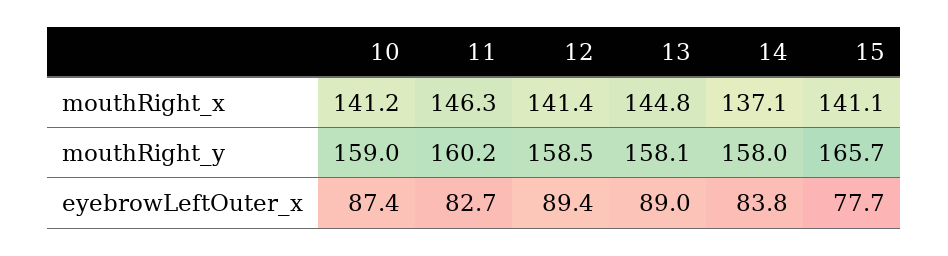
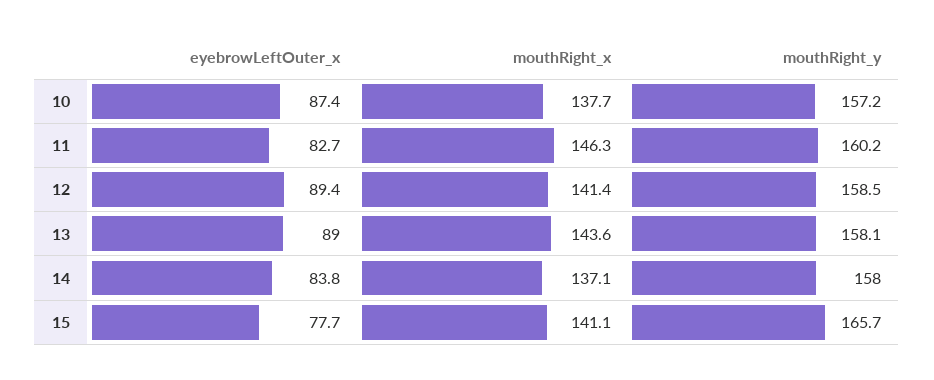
  {
    "10": {
-     "mouthRight_x": 141.2,
+     "mouthRight_x": 137.7,
-     "mouthRight_y": 159,
+     "mouthRight_y": 157.2,
      "eyebrowLeftOuter_x": 87.4
    },
    "11": {
      "mouthRight_x": 146.3,
      "mouthRight_y": 160.2,
      "eyebrowLeftOuter_x": 82.7
    },
    "12": {
      "mouthRight_x": 141.4,
      "mouthRight_y": 158.5,
      "eyebrowLeftOuter_x": 89.4
    },
    "13": {
-     "mouthRight_x": 144.8,
+     "mouthRight_x": 143.6,
      "mouthRight_y": 158.1,
      "eyebrowLeftOuter_x": 89
    },
    "14": {
      "mouthRight_x": 137.1,
      "mouthRight_y": 158,
      "eyebrowLeftOuter_x": 83.8
    },
    "15": {
      "mouthRight_x": 141.1,
      "mouthRight_y": 165.7,
      "eyebrowLeftOuter_x": 77.7
    }
  }

